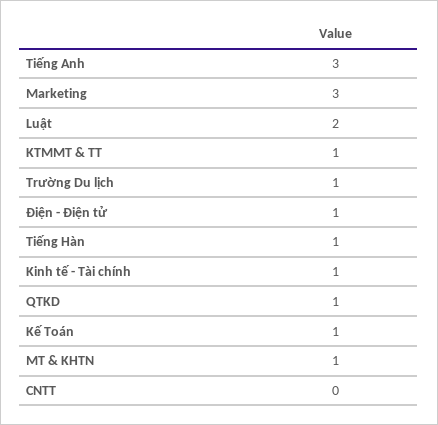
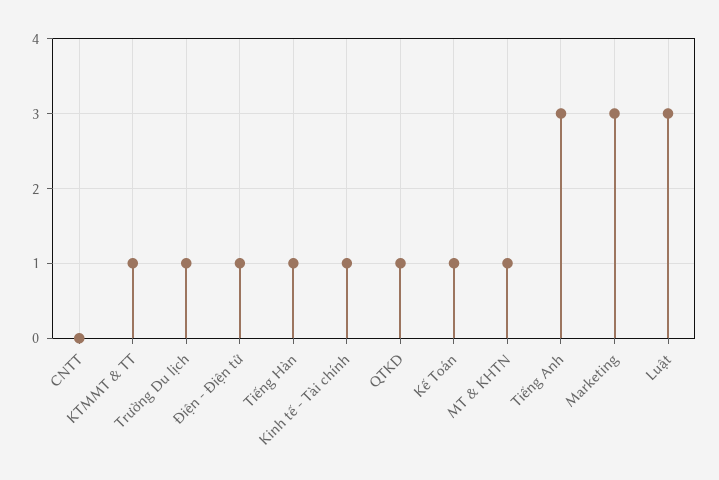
  {
    "Tiếng Anh": 3,
    "Marketing": 3,
-   "Luật": 2,
+   "Luật": 3,
    "KTMMT & TT": 1,
    "Trường Du lịch": 1,
    "Điện - Điện tử": 1,
    "Tiếng Hàn": 1,
    "Kinh tế - Tài chính": 1,
    "QTKD": 1,
    "Kế Toán": 1,
    "MT & KHTN": 1,
    "CNTT": 0
  }

